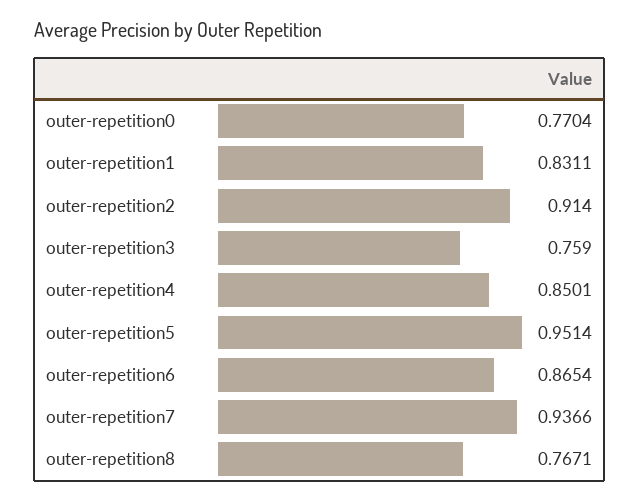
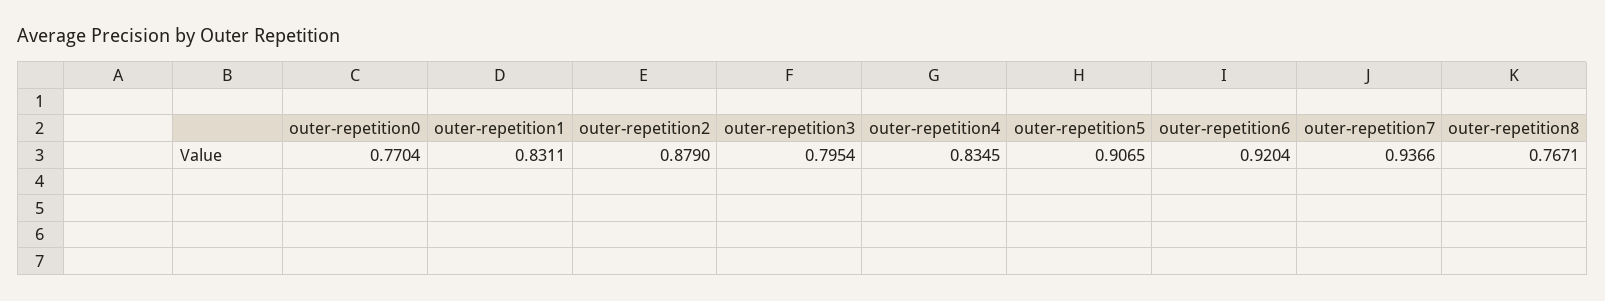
  {
    "outer-repetition0": 0.7704,
    "outer-repetition1": 0.8311,
-   "outer-repetition2": 0.914,
+   "outer-repetition2": 0.879,
-   "outer-repetition3": 0.759,
+   "outer-repetition3": 0.7954,
-   "outer-repetition4": 0.8501,
+   "outer-repetition4": 0.8345,
-   "outer-repetition5": 0.9514,
+   "outer-repetition5": 0.9065,
-   "outer-repetition6": 0.8654,
+   "outer-repetition6": 0.9204,
    "outer-repetition7": 0.9366,
    "outer-repetition8": 0.7671
  }

